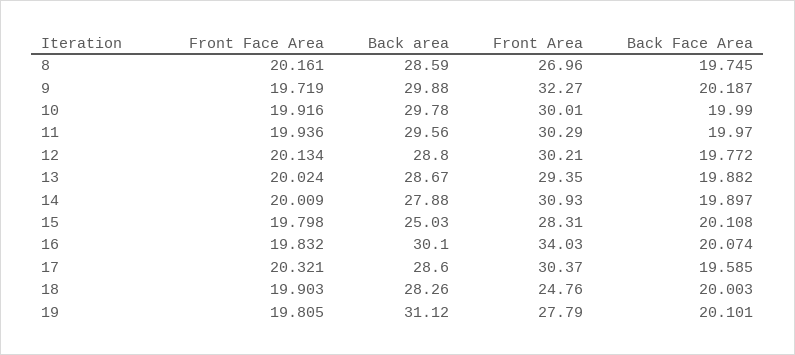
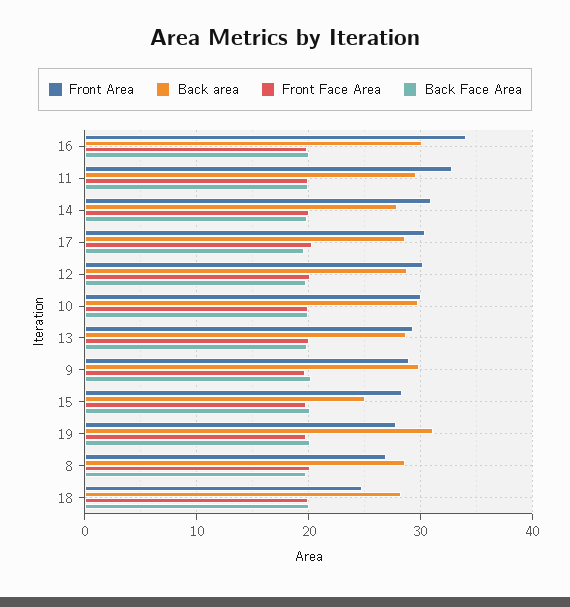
  {
    "Front Face Area": {
      "8": 20.161,
      "9": 19.719,
      "10": 19.916,
      "11": 19.936,
      "12": 20.134,
      "13": 20.024,
      "14": 20.009,
      "15": 19.798,
      "16": 19.832,
      "17": 20.321,
      "18": 19.903,
      "19": 19.805
    },
    "Back area": {
      "8": 28.59,
      "9": 29.88,
      "10": 29.78,
      "11": 29.56,
      "12": 28.8,
      "13": 28.67,
      "14": 27.88,
      "15": 25.03,
      "16": 30.1,
      "17": 28.6,
      "18": 28.26,
      "19": 31.12
    },
    "Front Area": {
      "8": 26.96,
-     "9": 32.27,
+     "9": 29,
      "10": 30.01,
-     "11": 30.29,
+     "11": 33,
      "12": 30.21,
      "13": 29.35,
      "14": 30.93,
      "15": 28.31,
      "16": 34.03,
      "17": 30.37,
      "18": 24.76,
      "19": 27.79
    },
    "Back Face Area": {
      "8": 19.745,
      "9": 20.187,
      "10": 19.99,
      "11": 19.97,
      "12": 19.772,
      "13": 19.882,
      "14": 19.897,
      "15": 20.108,
      "16": 20.074,
      "17": 19.585,
      "18": 20.003,
      "19": 20.101
    }
  }

